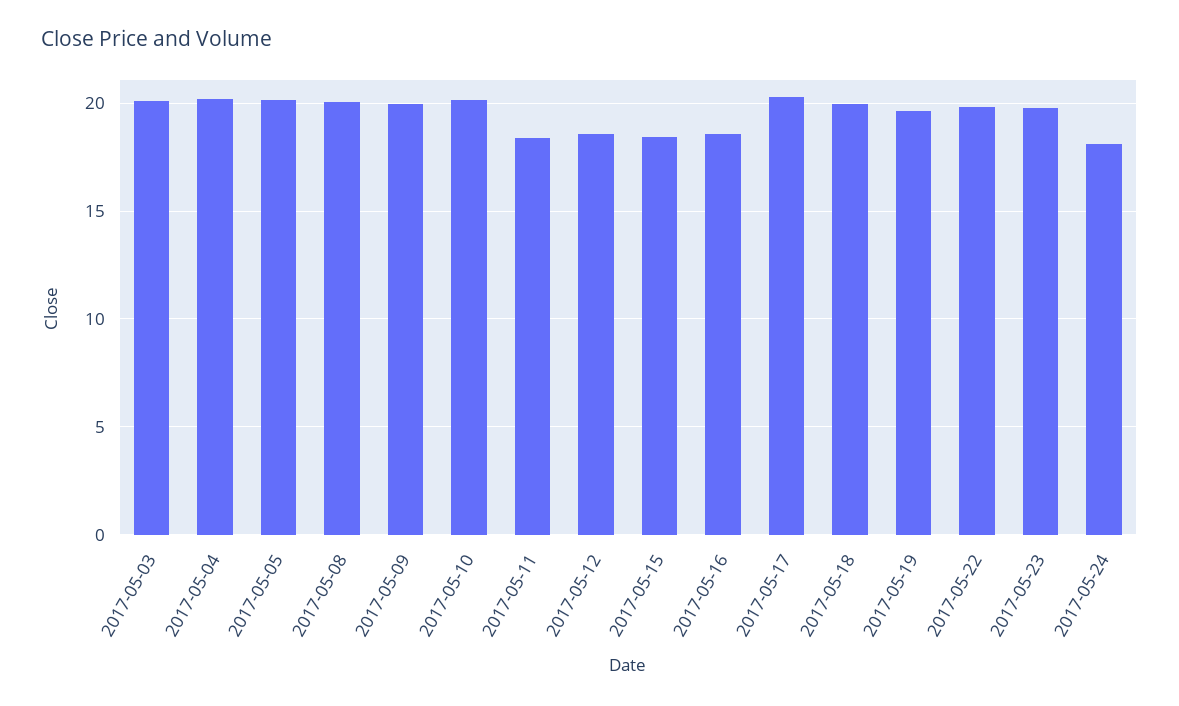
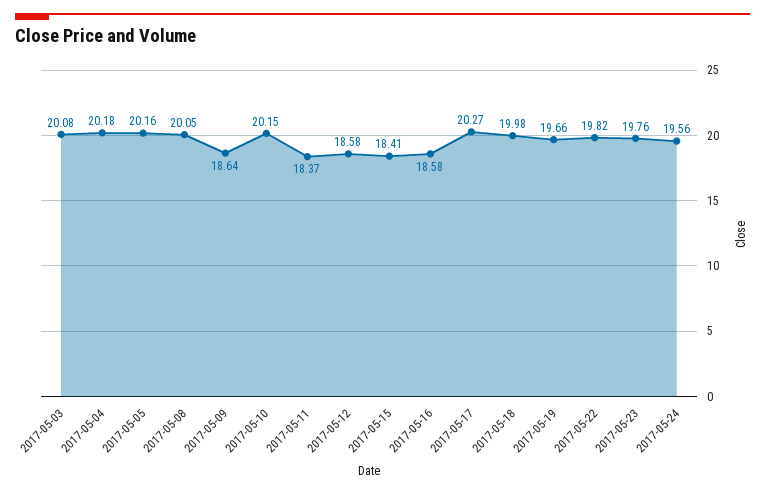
  {
    "2017-05-03": 20.08,
    "2017-05-04": 20.18,
    "2017-05-05": 20.16,
    "2017-05-08": 20.05,
-   "2017-05-09": 20,
+   "2017-05-09": 18.64,
    "2017-05-10": 20.15,
    "2017-05-11": 18.37,
    "2017-05-12": 18.58,
    "2017-05-15": 18.41,
    "2017-05-16": 18.58,
    "2017-05-17": 20.27,
    "2017-05-18": 19.98,
    "2017-05-19": 19.66,
    "2017-05-22": 19.82,
    "2017-05-23": 19.76,
-   "2017-05-24": 18
+   "2017-05-24": 19.56
  }

